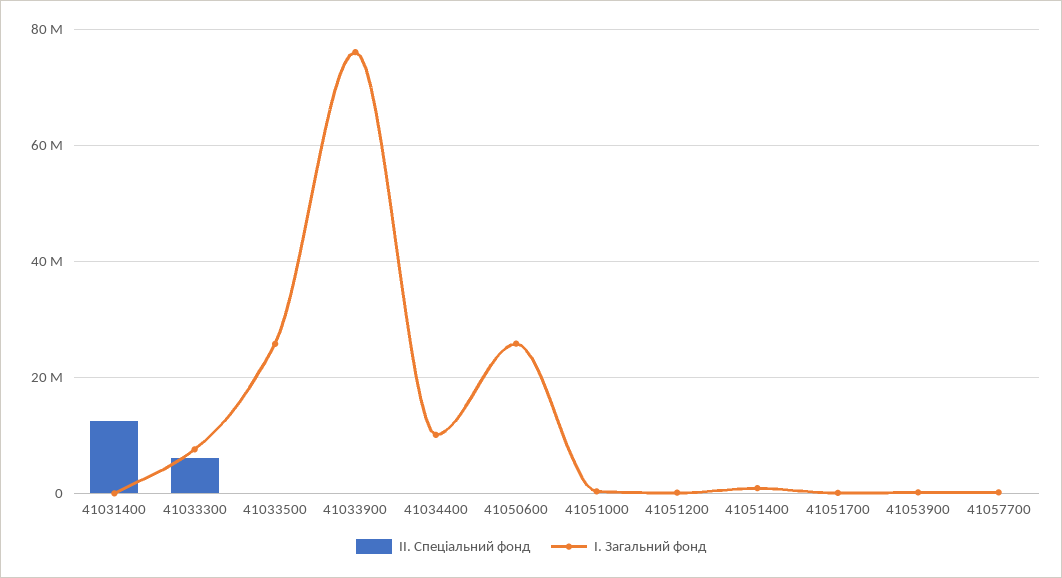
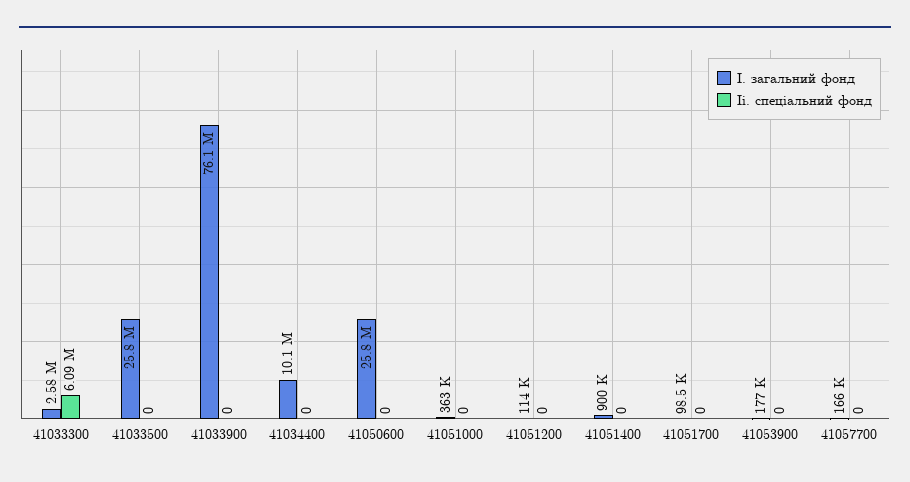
  {
    "II. Спеціальний фонд": {
-     "41031400": 12000000,
      "41033300": 6090000,
      "41033500": 0,
      "41033900": 0,
      "41034400": 0,
      "41050600": 0,
      "41051000": 0,
      "41051200": 0,
      "41051400": 0,
      "41051700": 0,
      "41053900": 0,
      "41057700": 0
    },
    "I. Загальний фонд": {
-     "41031400": 0,
-     "41033300": 8000000,
+     "41033300": 2580000,
      "41033500": 25800000,
      "41033900": 76100000,
      "41034400": 10100000,
      "41050600": 25800000,
      "41051000": 363000,
      "41051200": 114000,
      "41051400": 900000,
      "41051700": 98500,
      "41053900": 177000,
      "41057700": 166000
    }
  }

